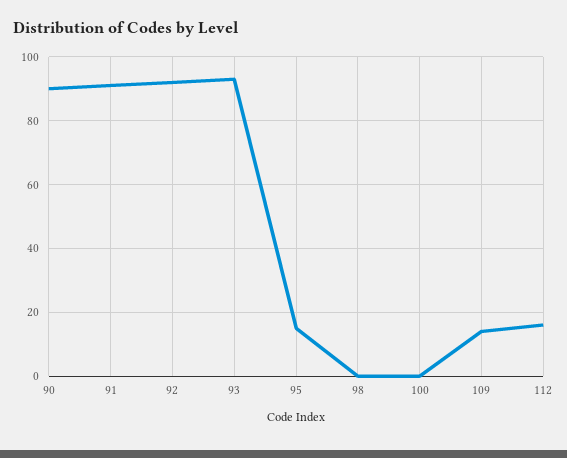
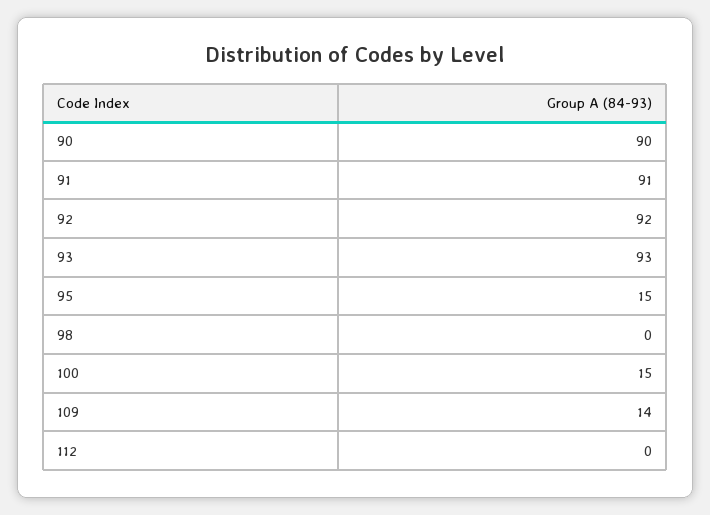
  {
    "90": 90,
    "91": 91,
    "92": 92,
    "93": 93,
    "95": 15,
    "98": 0,
-   "100": 0,
+   "100": 15,
    "109": 14,
-   "112": 15
+   "112": 0
  }

